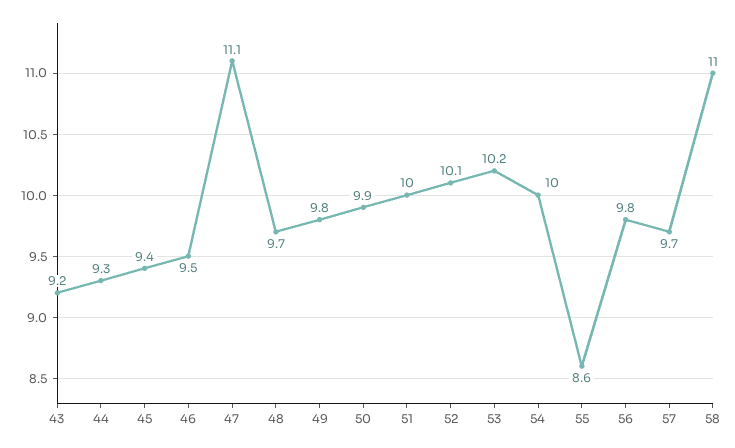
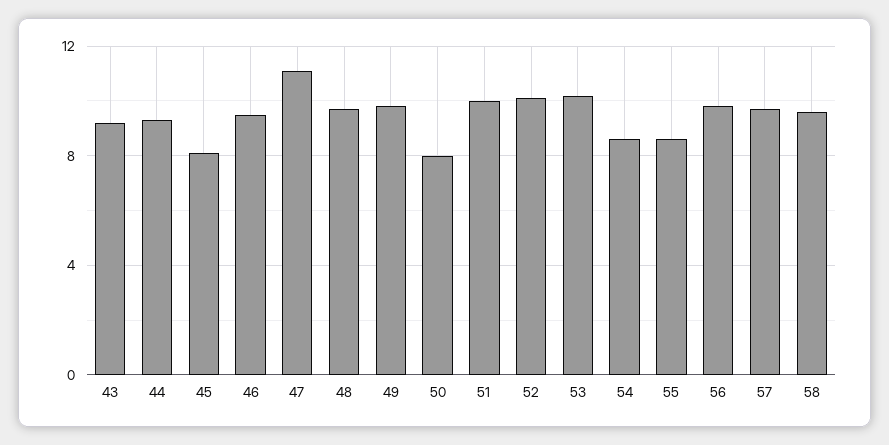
  {
    "43": 9.2,
    "44": 9.3,
-   "45": 9.4,
+   "45": 8,
    "46": 9.5,
    "47": 11.1,
    "48": 9.7,
    "49": 9.8,
-   "50": 9.9,
+   "50": 8,
    "51": 10,
    "52": 10.1,
    "53": 10.2,
-   "54": 10,
+   "54": 8.5,
    "55": 8.6,
    "56": 9.8,
    "57": 9.7,
-   "58": 11
+   "58": 9.5
  }

